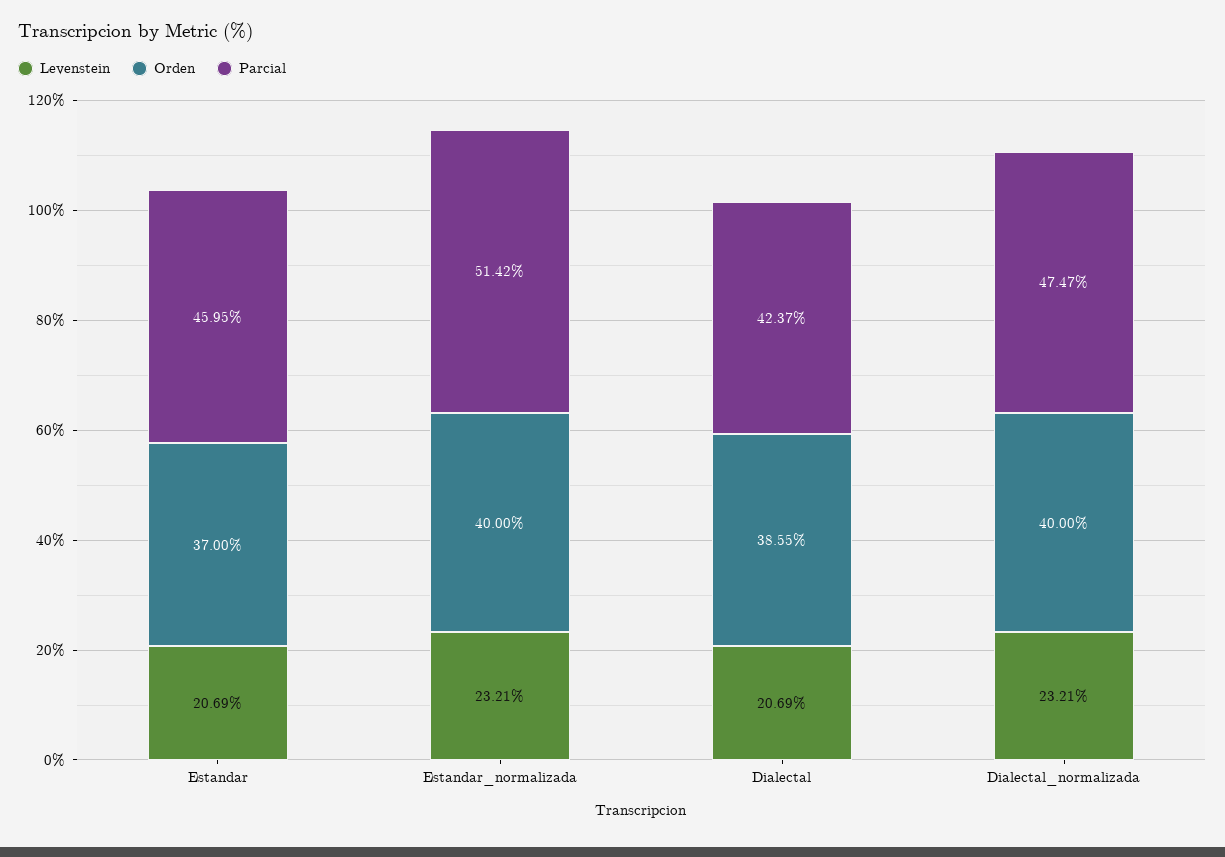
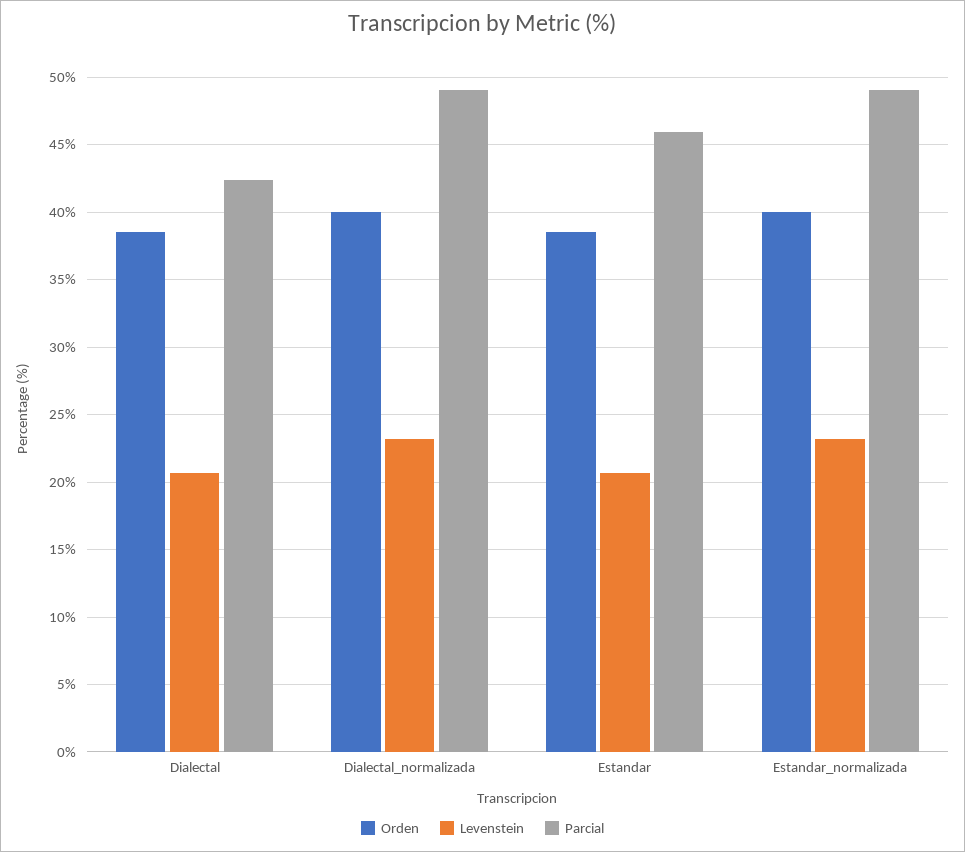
  {
    "Levenstein": {
      "Estandar": 20.69,
      "Estandar_normalizada": 23.21,
      "Dialectal": 20.69,
      "Dialectal_normalizada": 23.21
    },
    "Orden": {
-     "Estandar": 37,
+     "Estandar": 38.5,
      "Estandar_normalizada": 40,
      "Dialectal": 38.55,
      "Dialectal_normalizada": 40
    },
    "Parcial": {
      "Estandar": 45.95,
-     "Estandar_normalizada": 51.42,
+     "Estandar_normalizada": 49,
      "Dialectal": 42.37,
-     "Dialectal_normalizada": 47.47
+     "Dialectal_normalizada": 49
    }
  }

